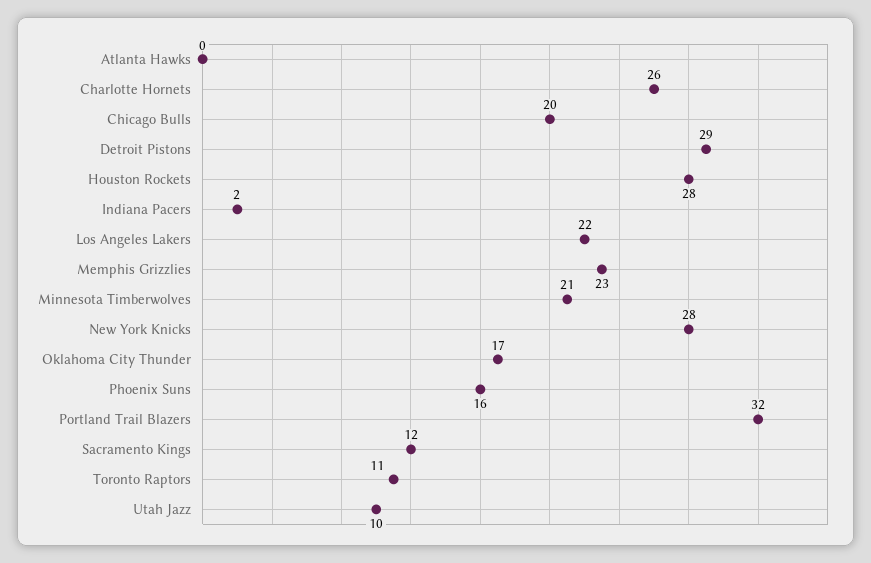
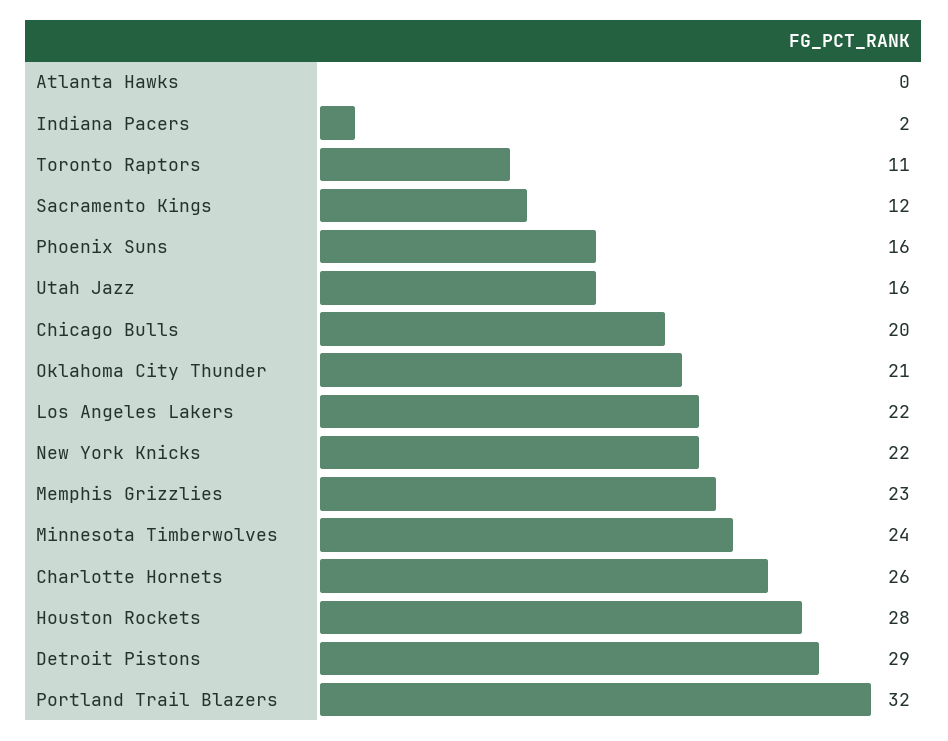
  {
    "Atlanta Hawks": 0,
    "Charlotte Hornets": 26,
    "Chicago Bulls": 20,
    "Detroit Pistons": 29,
    "Houston Rockets": 28,
    "Indiana Pacers": 2,
    "Los Angeles Lakers": 22,
    "Memphis Grizzlies": 23,
-   "Minnesota Timberwolves": 21,
+   "Minnesota Timberwolves": 24,
-   "New York Knicks": 28,
+   "New York Knicks": 22,
-   "Oklahoma City Thunder": 17,
+   "Oklahoma City Thunder": 21,
    "Phoenix Suns": 16,
    "Portland Trail Blazers": 32,
    "Sacramento Kings": 12,
    "Toronto Raptors": 11,
-   "Utah Jazz": 10
+   "Utah Jazz": 16
  }

